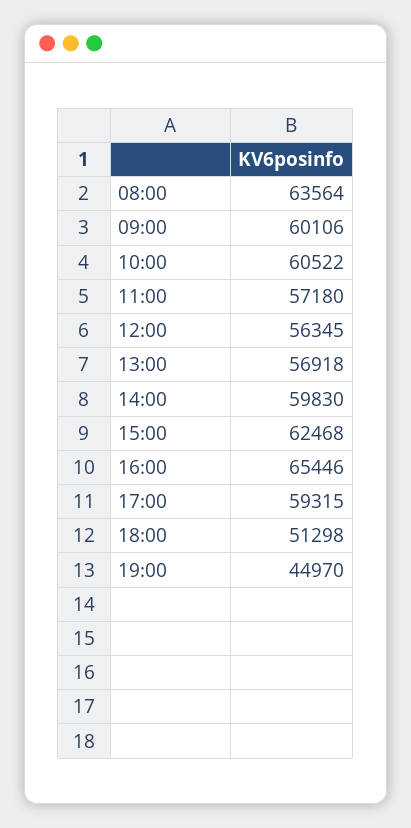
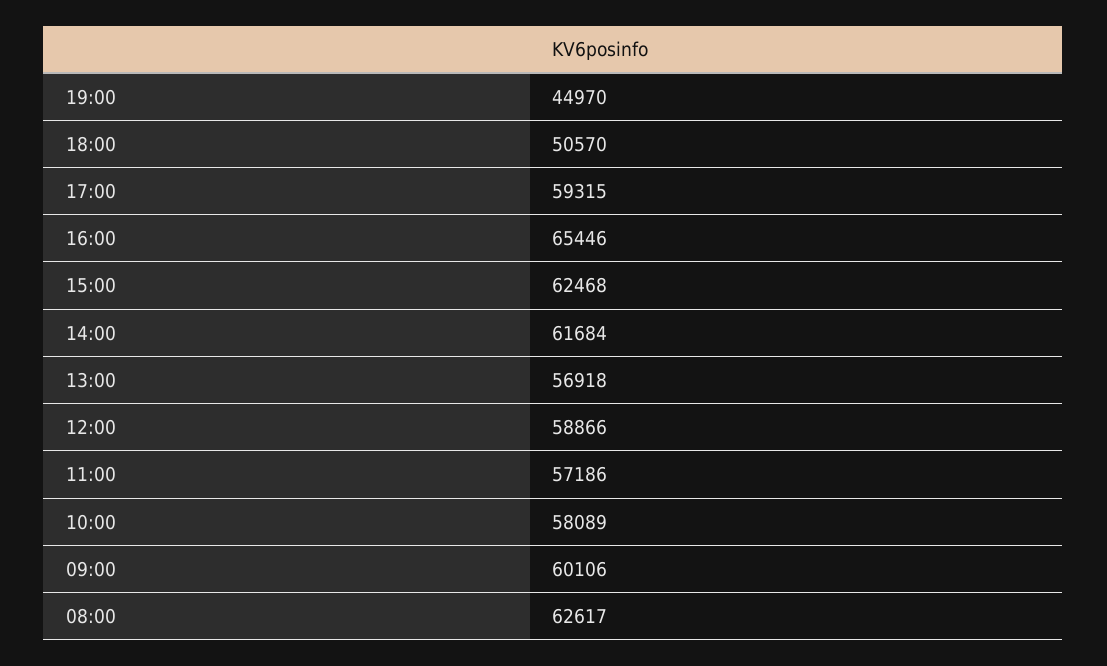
  {
-   "08:00": 63564,
+   "08:00": 62617,
    "09:00": 60106,
-   "10:00": 60522,
+   "10:00": 58089,
-   "11:00": 57180,
+   "11:00": 57186,
-   "12:00": 56345,
+   "12:00": 58866,
    "13:00": 56918,
-   "14:00": 59830,
+   "14:00": 61684,
    "15:00": 62468,
    "16:00": 65446,
    "17:00": 59315,
-   "18:00": 51298,
+   "18:00": 50570,
    "19:00": 44970
  }

